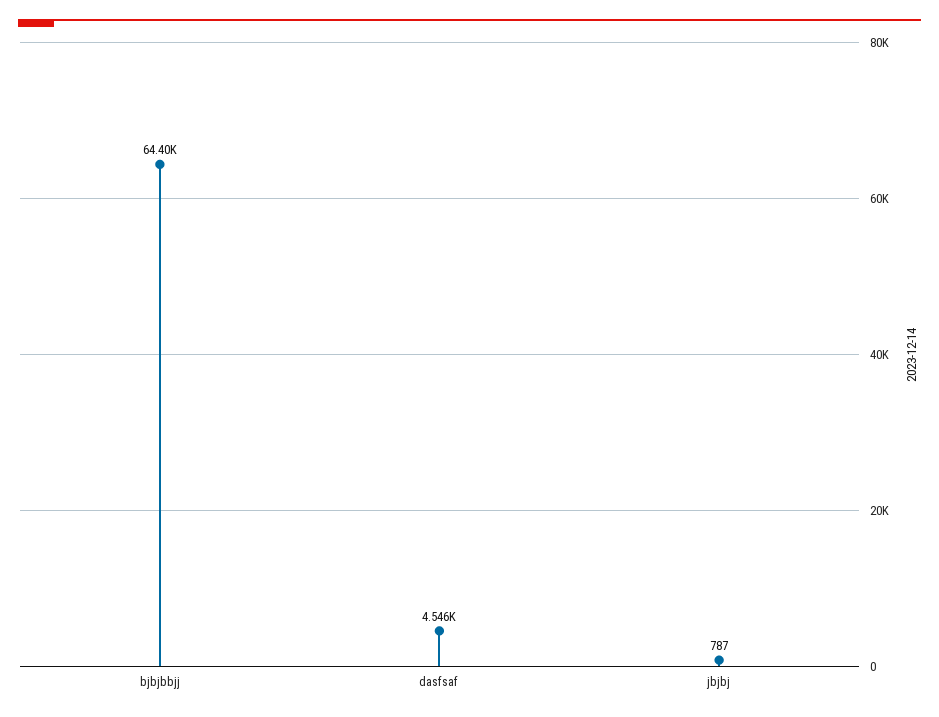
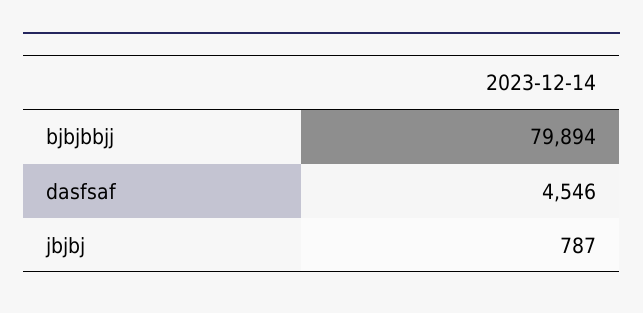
  {
-   "bjbjbbjj": 64400,
+   "bjbjbbjj": 79894,
    "dasfsaf": 4546,
    "jbjbj": 787
  }

